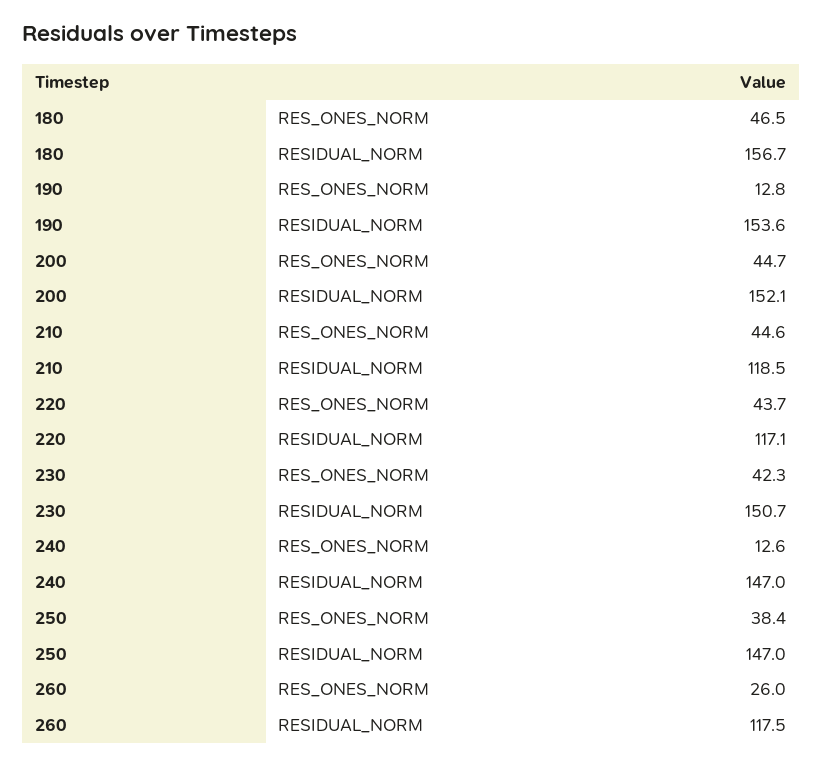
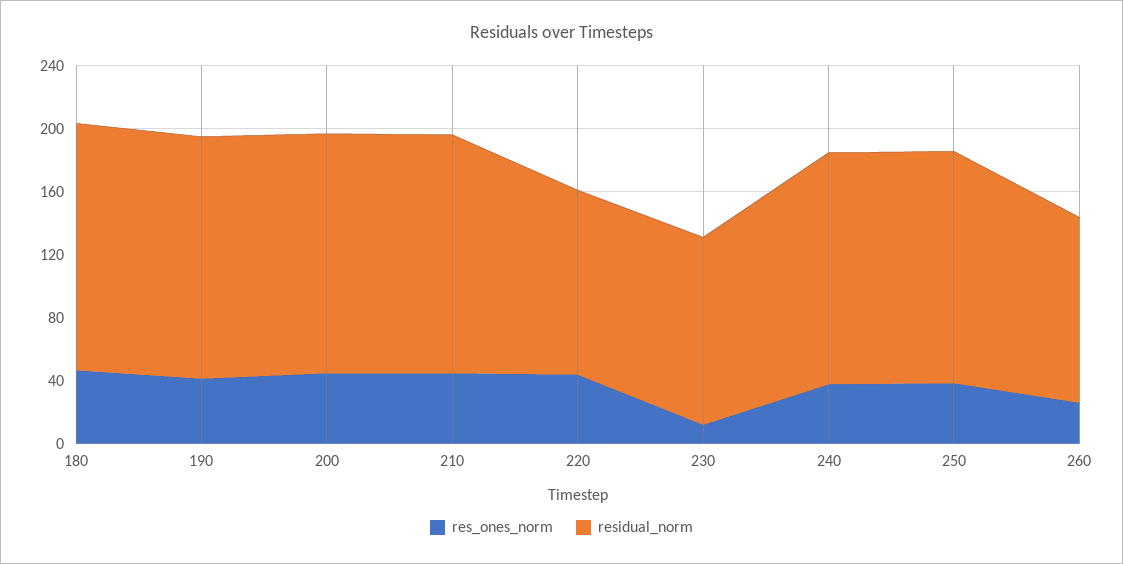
  {
    "RES_ONES_NORM": {
      "180": 46.5,
-     "190": 12.8,
+     "190": 40,
      "200": 44.7,
      "210": 44.6,
      "220": 43.7,
-     "230": 42.3,
+     "230": 10,
-     "240": 12.6,
+     "240": 40,
      "250": 38.4,
      "260": 26
    },
    "RESIDUAL_NORM": {
      "180": 156.7,
      "190": 153.6,
      "200": 152.1,
-     "210": 118.5,
+     "210": 150,
      "220": 117.1,
-     "230": 150.7,
+     "230": 120,
      "240": 147,
      "250": 147,
      "260": 117.5
    }
  }

